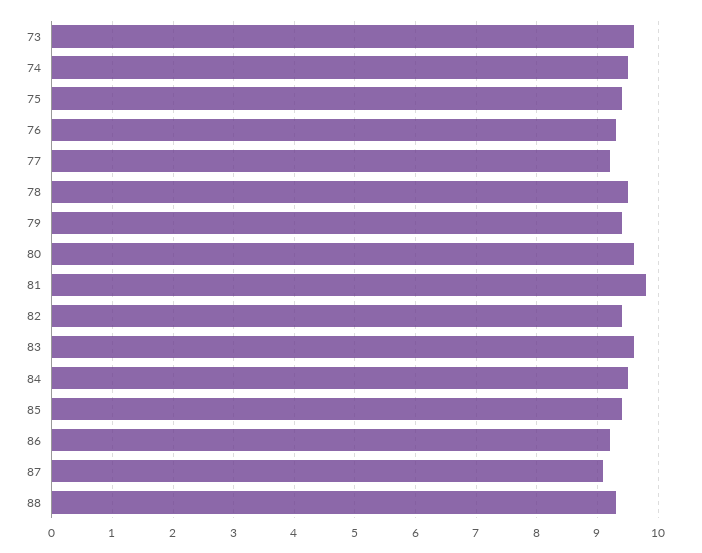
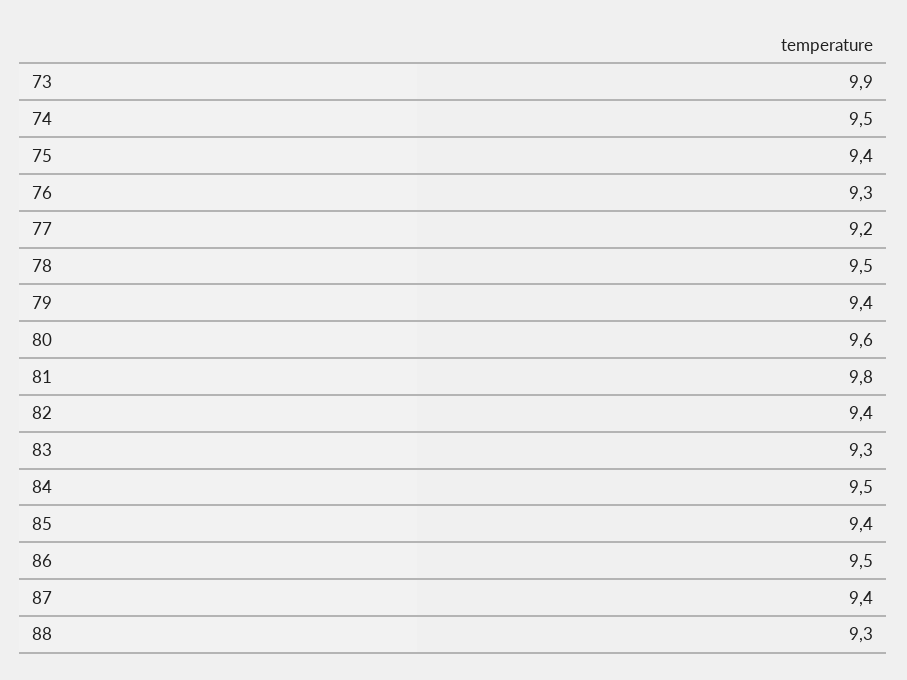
  {
-   "73": 9.6,
+   "73": 9.9,
    "74": 9.5,
    "75": 9.4,
    "76": 9.3,
    "77": 9.2,
    "78": 9.5,
    "79": 9.4,
    "80": 9.6,
    "81": 9.8,
    "82": 9.4,
-   "83": 9.6,
+   "83": 9.3,
    "84": 9.5,
    "85": 9.4,
-   "86": 9.2,
+   "86": 9.5,
-   "87": 9.1,
+   "87": 9.4,
    "88": 9.3
  }

